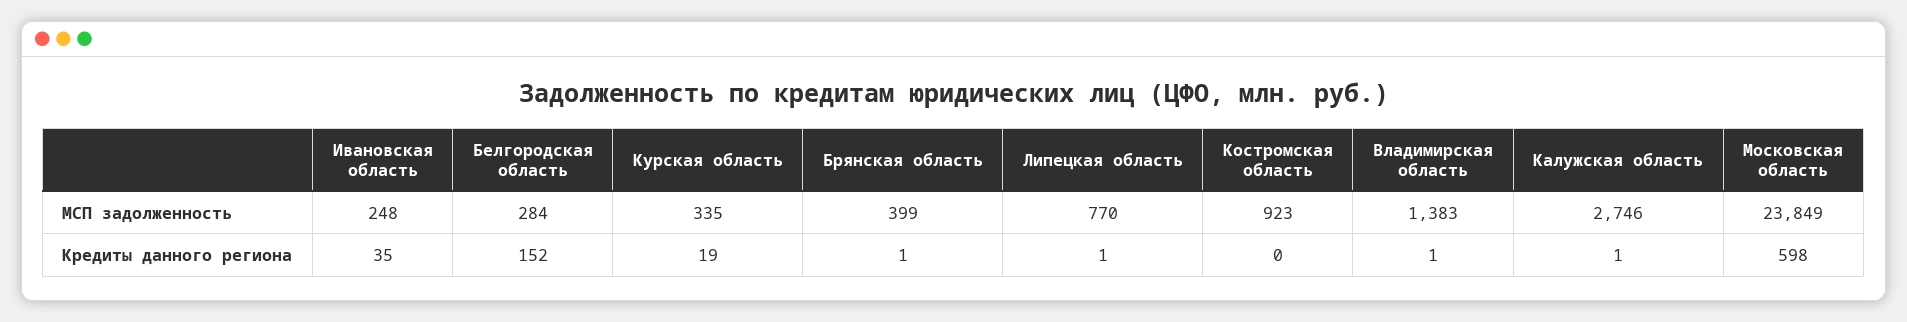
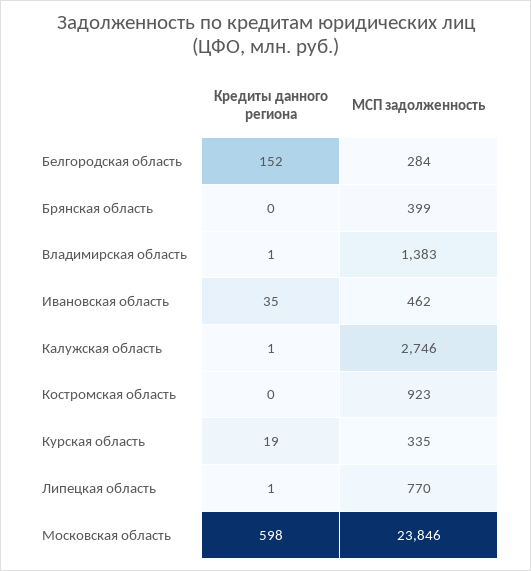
  {
    "Ивановская область": {
-     "МСП задолженность": 248,
+     "МСП задолженность": 462,
      "Кредиты данного региона": 35
    },
    "Белгородская область": {
      "МСП задолженность": 284,
      "Кредиты данного региона": 152
    },
    "Курская область": {
      "МСП задолженность": 335,
      "Кредиты данного региона": 19
    },
    "Брянская область": {
      "МСП задолженность": 399,
-     "Кредиты данного региона": 1
+     "Кредиты данного региона": 0
    },
    "Липецкая область": {
      "МСП задолженность": 770,
      "Кредиты данного региона": 1
    },
    "Костромская область": {
      "МСП задолженность": 923,
      "Кредиты данного региона": 0
    },
    "Владимирская область": {
      "МСП задолженность": 1383,
      "Кредиты данного региона": 1
    },
    "Калужская область": {
      "МСП задолженность": 2746,
      "Кредиты данного региона": 1
    },
    "Московская область": {
-     "МСП задолженность": 23849,
+     "МСП задолженность": 23846,
      "Кредиты данного региона": 598
    }
  }

